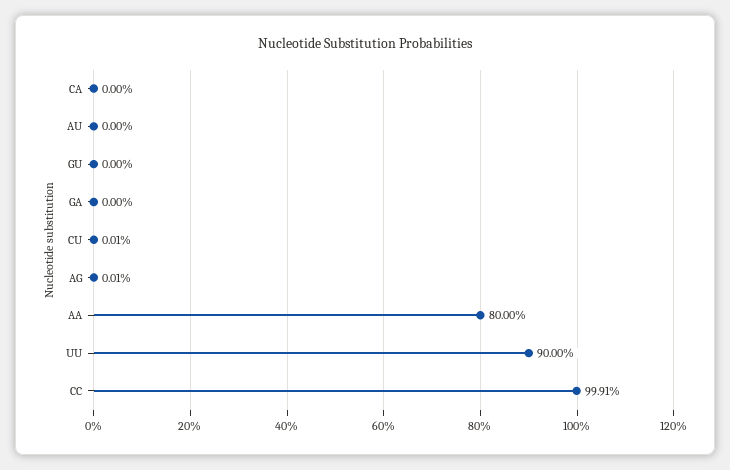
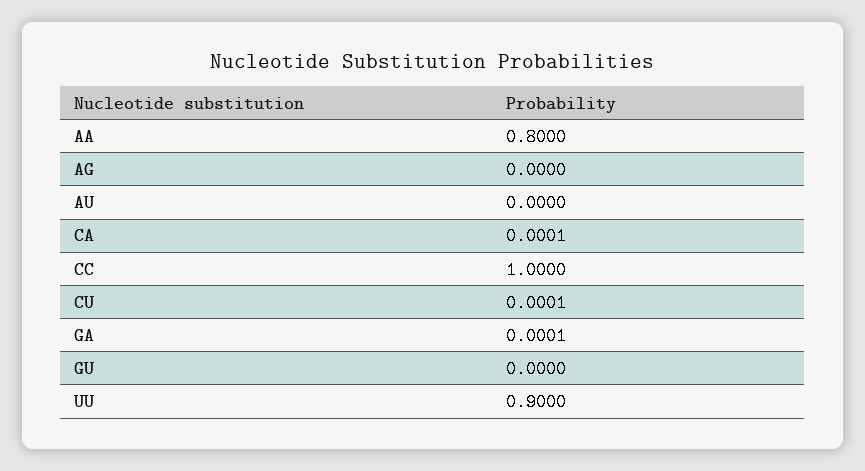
  {
-   "CA": 0,
+   "CA": 0.0001,
    "AU": 0,
    "GU": 0,
-   "GA": 0,
+   "GA": 0.0001,
    "CU": 0.0001,
-   "AG": 0.0001,
+   "AG": 0,
    "AA": 0.8,
    "UU": 0.9,
-   "CC": 0.9991
+   "CC": 1
  }

